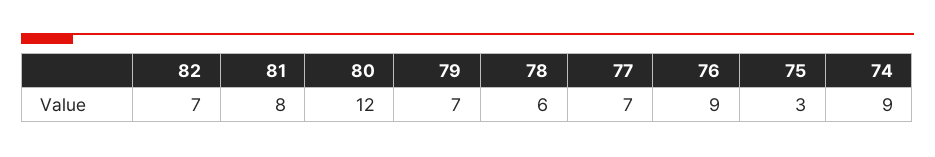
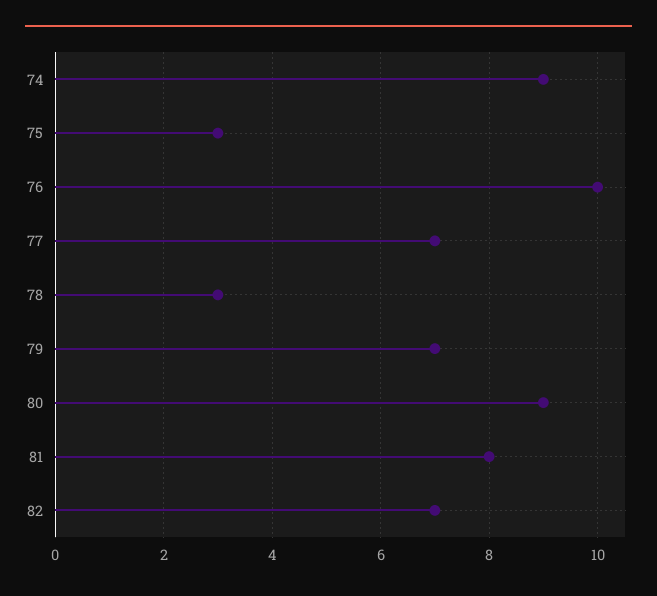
  {
    "82": 7,
    "81": 8,
-   "80": 12,
+   "80": 9,
    "79": 7,
-   "78": 6,
+   "78": 3,
    "77": 7,
-   "76": 9,
+   "76": 10,
    "75": 3,
    "74": 9
  }

